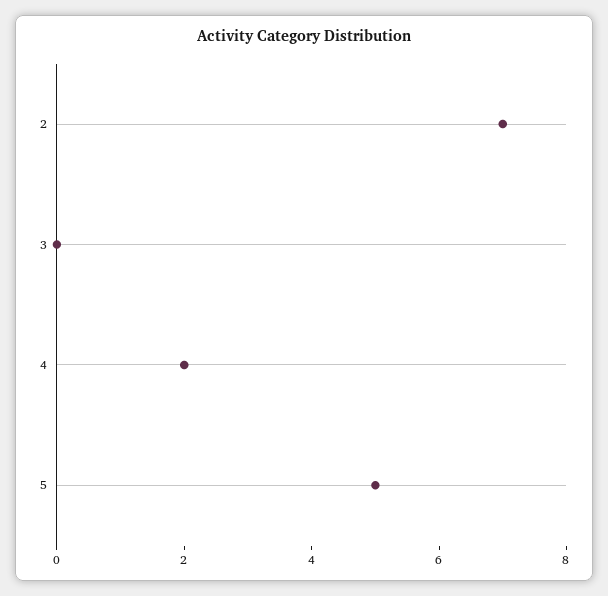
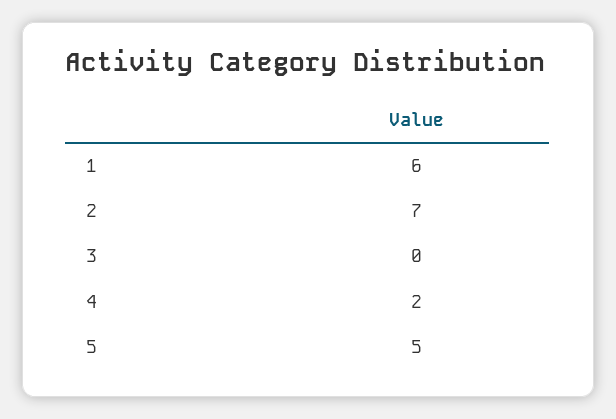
  {
    "2": 7,
    "3": 0,
    "4": 2,
-   "5": 5
+   "5": 5,
+   "1": 6
  }

